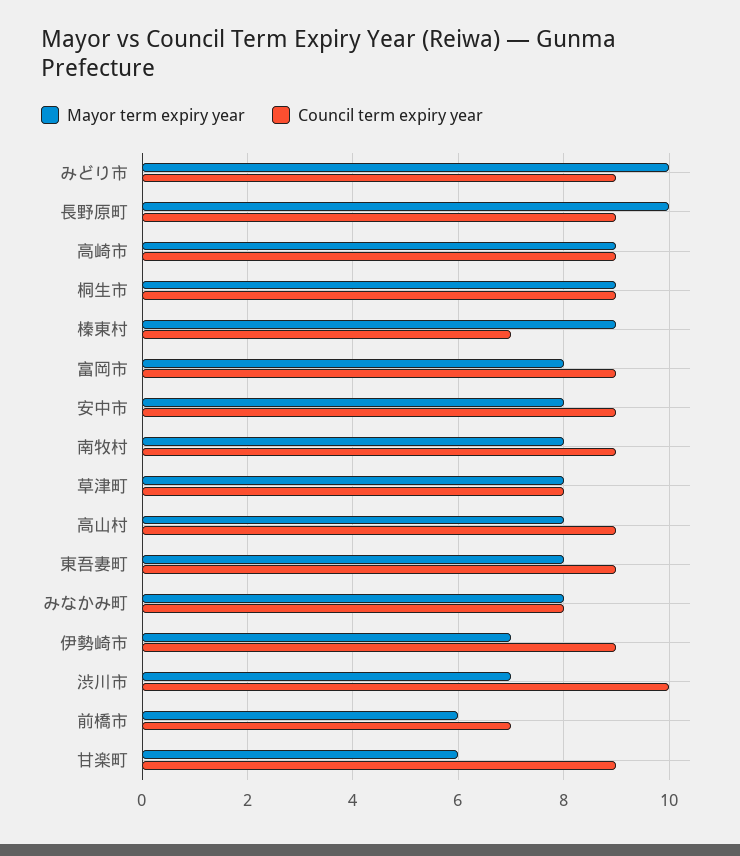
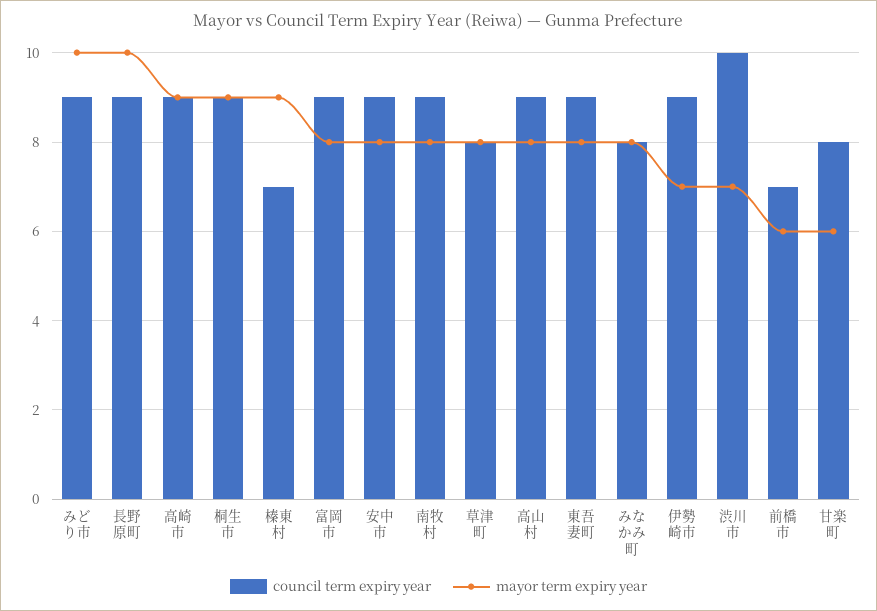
  {
    "Mayor term expiry year": {
      "みどり市": 10,
      "長野原町": 10,
      "高崎市": 9,
      "桐生市": 9,
      "榛東村": 9,
      "富岡市": 8,
      "安中市": 8,
      "南牧村": 8,
      "草津町": 8,
      "高山村": 8,
      "東吾妻町": 8,
      "みなかみ町": 8,
      "伊勢崎市": 7,
      "渋川市": 7,
      "前橋市": 6,
      "甘楽町": 6
    },
    "Council term expiry year": {
      "みどり市": 9,
      "長野原町": 9,
      "高崎市": 9,
      "桐生市": 9,
      "榛東村": 7,
      "富岡市": 9,
      "安中市": 9,
      "南牧村": 9,
      "草津町": 8,
      "高山村": 9,
      "東吾妻町": 9,
      "みなかみ町": 8,
      "伊勢崎市": 9,
      "渋川市": 10,
      "前橋市": 7,
-     "甘楽町": 9
+     "甘楽町": 8
    }
  }

